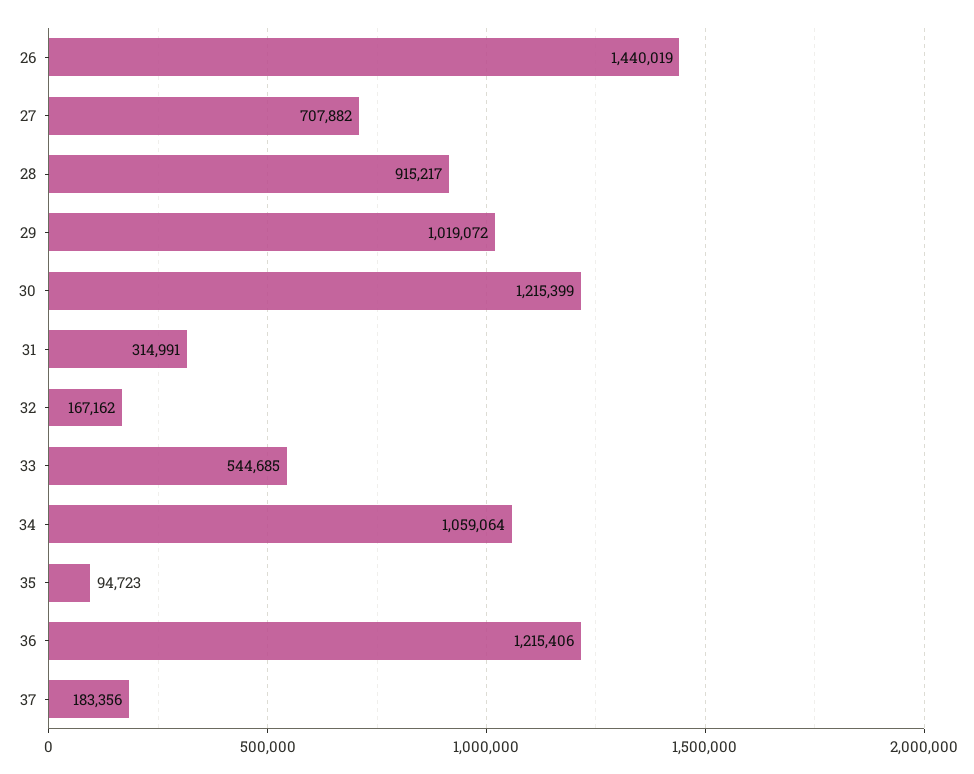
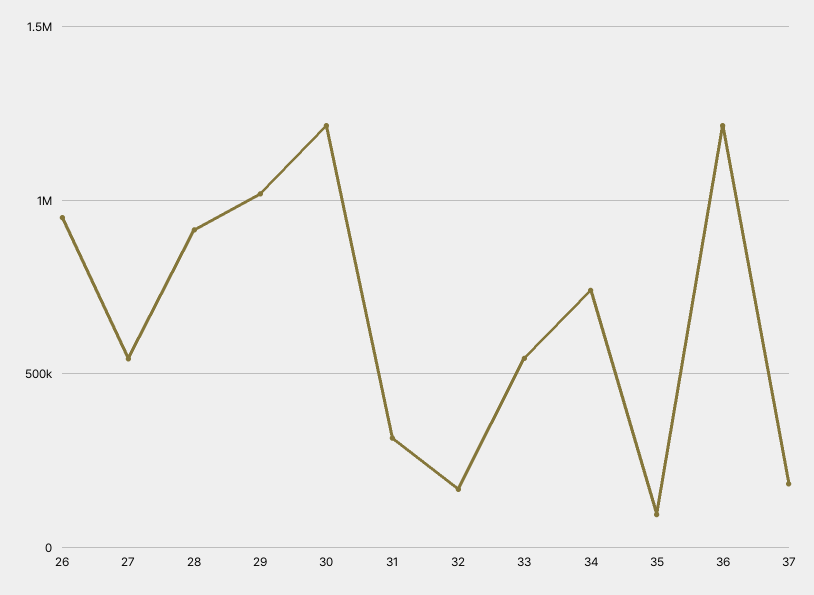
  {
-   "26": 1440019,
+   "26": 950000,
-   "27": 707882,
+   "27": 550000,
    "28": 915217,
    "29": 1019072,
    "30": 1215399,
    "31": 314991,
    "32": 167162,
    "33": 544685,
-   "34": 1059064,
+   "34": 750000,
    "35": 94723,
    "36": 1215406,
    "37": 183356
  }

